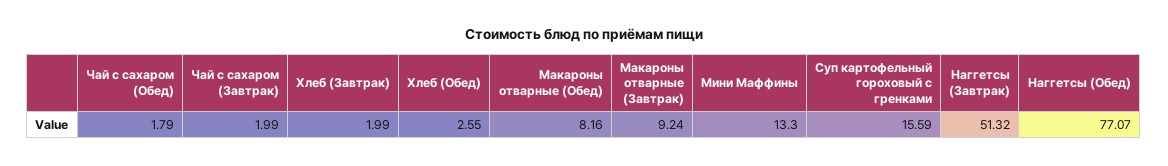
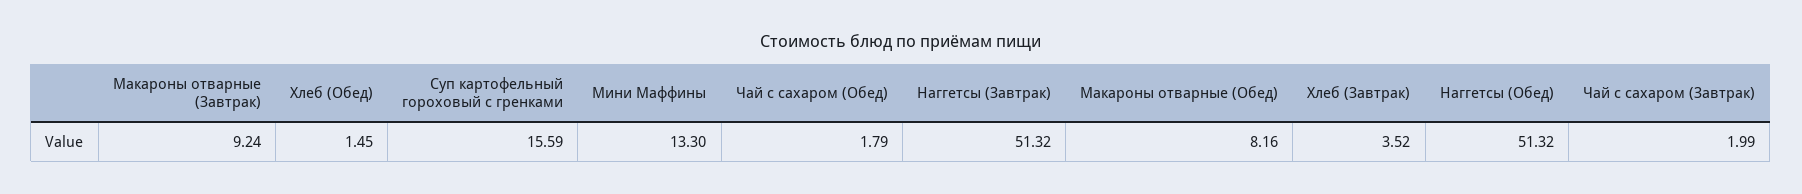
  {
    "Чай с сахаром (Обед)": 1.79,
    "Чай с сахаром (Завтрак)": 1.99,
-   "Хлеб (Завтрак)": 1.99,
+   "Хлеб (Завтрак)": 3.52,
-   "Хлеб (Обед)": 2.55,
+   "Хлеб (Обед)": 1.45,
    "Макароны отварные (Обед)": 8.16,
    "Макароны отварные (Завтрак)": 9.24,
    "Мини Маффины": 13.3,
    "Суп картофельный гороховый с гренками": 15.59,
    "Наггетсы (Завтрак)": 51.32,
-   "Наггетсы (Обед)": 77.07
+   "Наггетсы (Обед)": 51.32
  }

